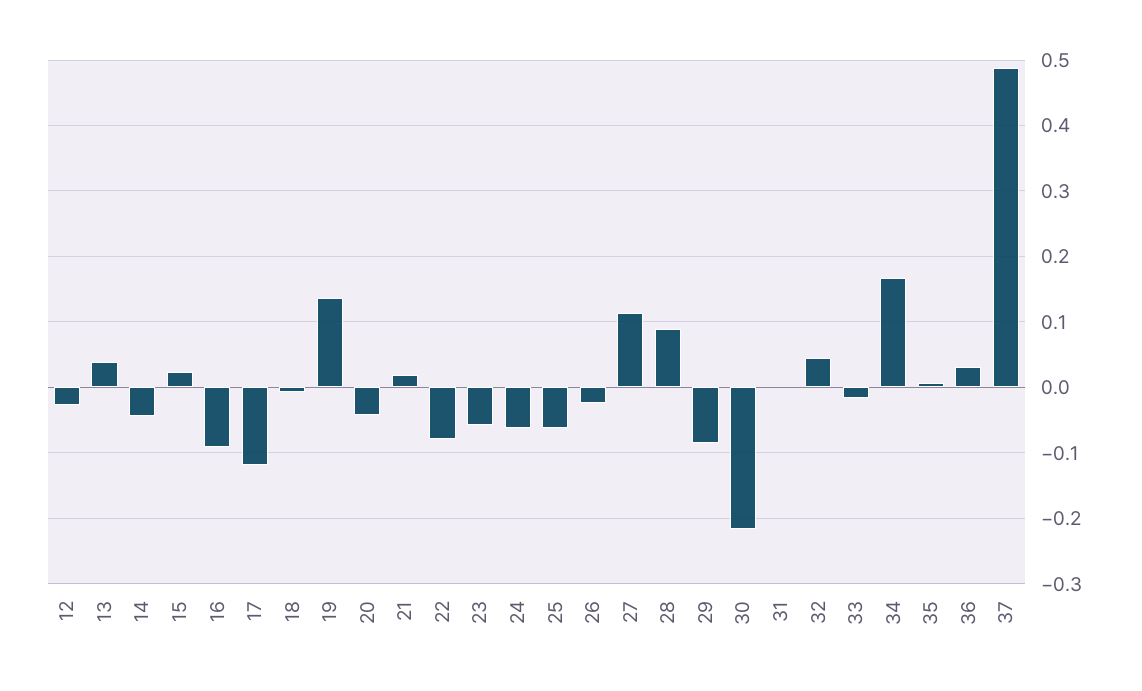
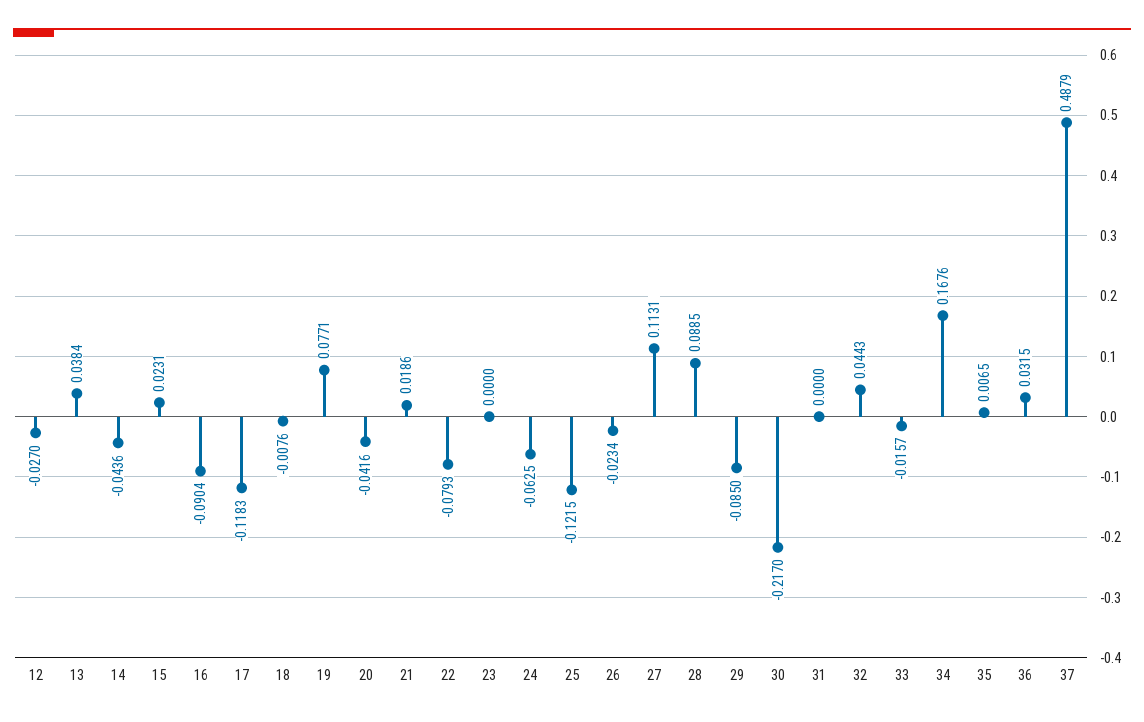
  {
    "12": -0.027,
    "13": 0.0384,
    "14": -0.0436,
    "15": 0.0231,
    "16": -0.0904,
    "17": -0.1183,
    "18": -0.0076,
-   "19": 0.14,
+   "19": 0.0771,
    "20": -0.0416,
    "21": 0.0186,
    "22": -0.0793,
-   "23": -0.06,
+   "23": 0,
    "24": -0.0625,
-   "25": -0.06,
+   "25": -0.1215,
    "26": -0.0234,
    "27": 0.1131,
    "28": 0.0885,
    "29": -0.085,
    "30": -0.217,
    "31": 0,
    "32": 0.0443,
    "33": -0.0157,
    "34": 0.1676,
    "35": 0.0065,
    "36": 0.0315,
    "37": 0.4879
  }

